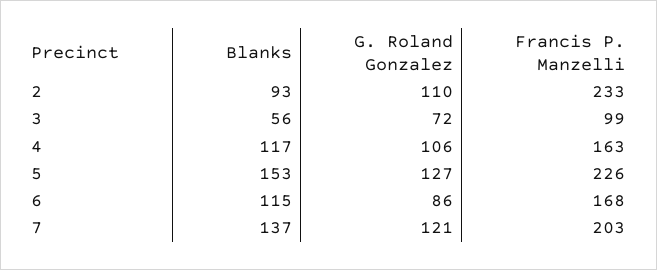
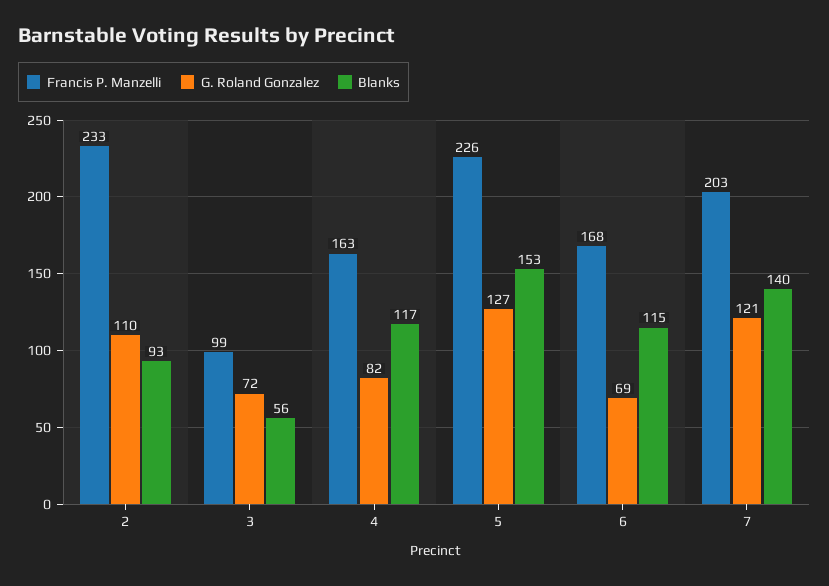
  {
    "Blanks": {
      "2": 93,
      "3": 56,
      "4": 117,
      "5": 153,
      "6": 115,
-     "7": 137
+     "7": 140
    },
    "G. Roland Gonzalez": {
      "2": 110,
      "3": 72,
-     "4": 106,
+     "4": 82,
      "5": 127,
-     "6": 86,
+     "6": 69,
      "7": 121
    },
    "Francis P. Manzelli": {
      "2": 233,
      "3": 99,
      "4": 163,
      "5": 226,
      "6": 168,
      "7": 203
    }
  }

